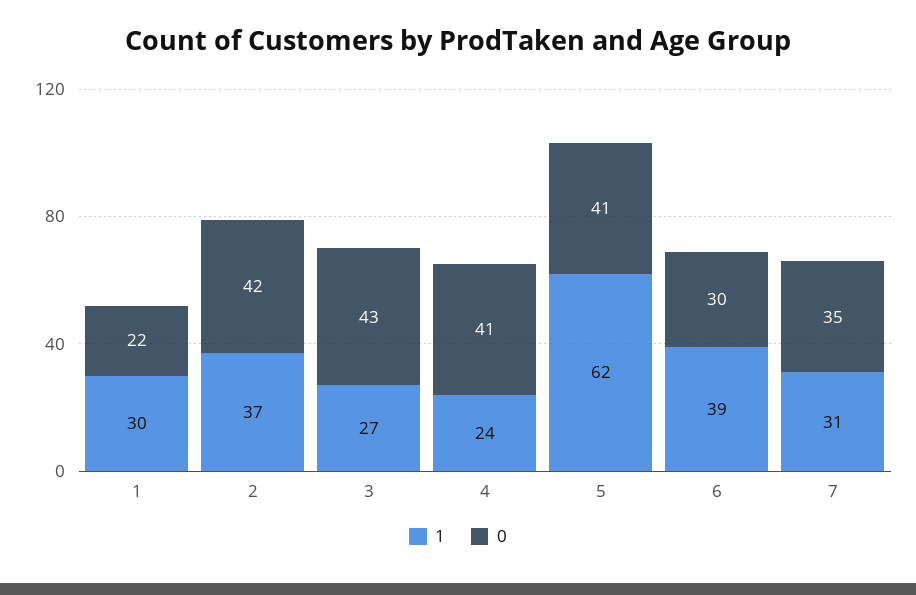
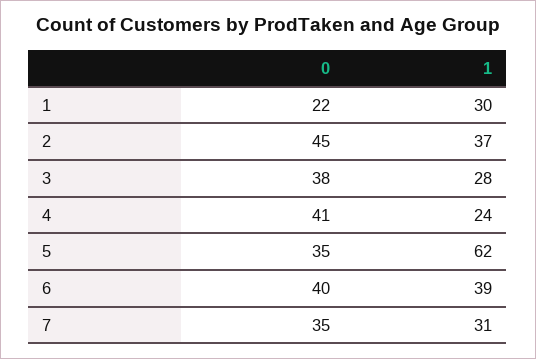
  {
    "1": {
      "1": 30,
      "2": 37,
-     "3": 27,
+     "3": 28,
      "4": 24,
      "5": 62,
      "6": 39,
      "7": 31
    },
    "0": {
      "1": 22,
-     "2": 42,
+     "2": 45,
-     "3": 43,
+     "3": 38,
      "4": 41,
-     "5": 41,
+     "5": 35,
-     "6": 30,
+     "6": 40,
      "7": 35
    }
  }

